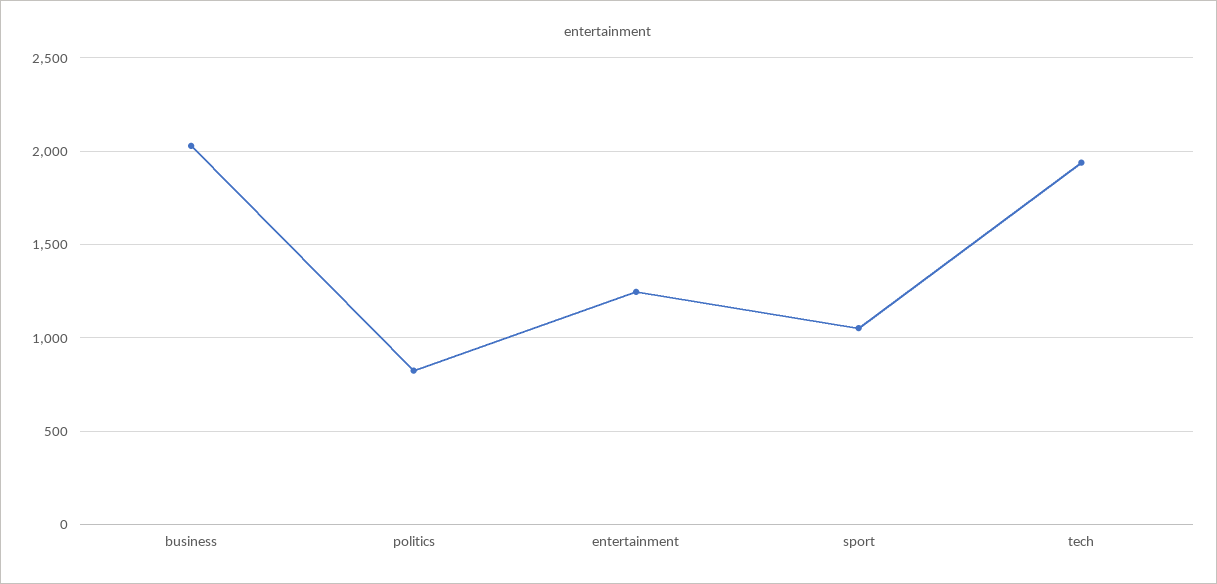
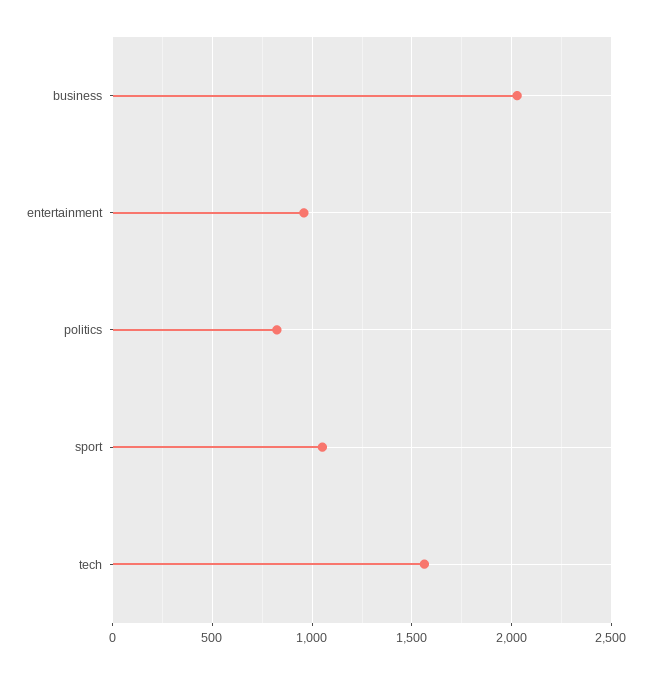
  {
    "business": 2050,
    "politics": 800,
-   "entertainment": 1250,
+   "entertainment": 950,
    "sport": 1050,
-   "tech": 1950
+   "tech": 1550
  }

